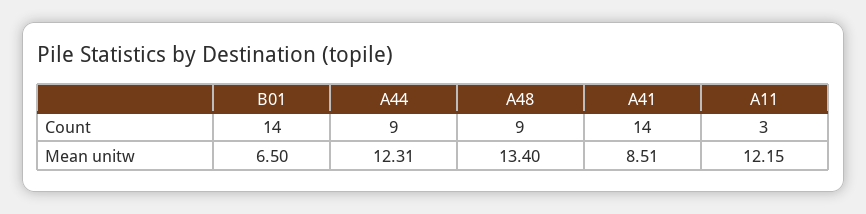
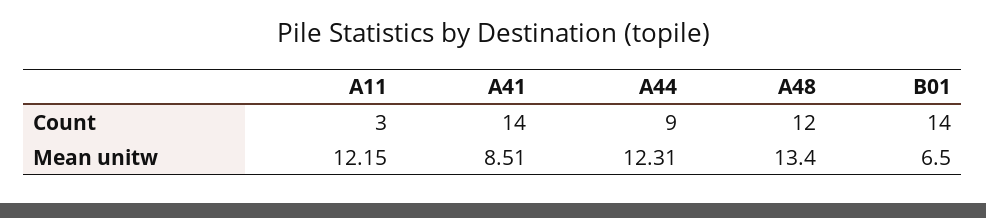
  {
    "B01": {
      "Count": 14,
      "Mean unitw": 6.5
    },
    "A44": {
      "Count": 9,
      "Mean unitw": 12.31
    },
    "A48": {
-     "Count": 9,
+     "Count": 12,
      "Mean unitw": 13.4
    },
    "A41": {
      "Count": 14,
      "Mean unitw": 8.51
    },
    "A11": {
      "Count": 3,
      "Mean unitw": 12.15
    }
  }

